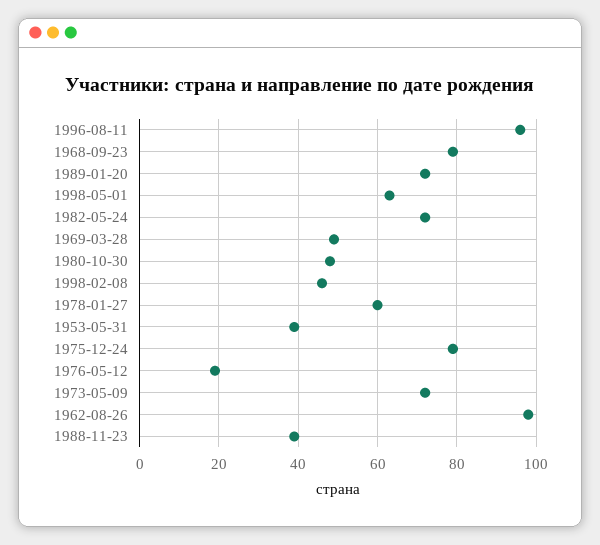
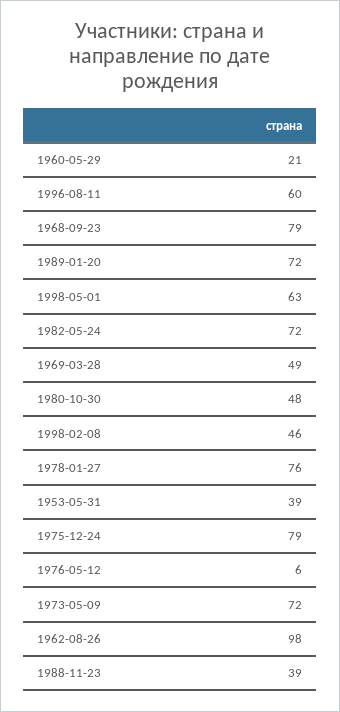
  {
-   "1996-08-11": 95,
+   "1996-08-11": 60,
    "1968-09-23": 79,
    "1989-01-20": 72,
    "1998-05-01": 63,
    "1982-05-24": 72,
    "1969-03-28": 49,
    "1980-10-30": 48,
    "1998-02-08": 46,
-   "1978-01-27": 60,
+   "1978-01-27": 76,
    "1953-05-31": 39,
    "1975-12-24": 79,
-   "1976-05-12": 20,
+   "1976-05-12": 6,
    "1973-05-09": 72,
    "1962-08-26": 98,
-   "1988-11-23": 39
+   "1988-11-23": 39,
+   "1960-05-29": 21
  }

